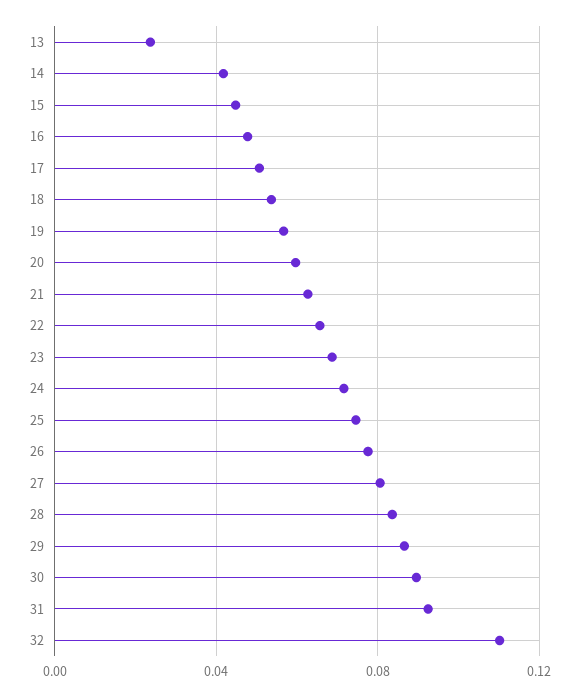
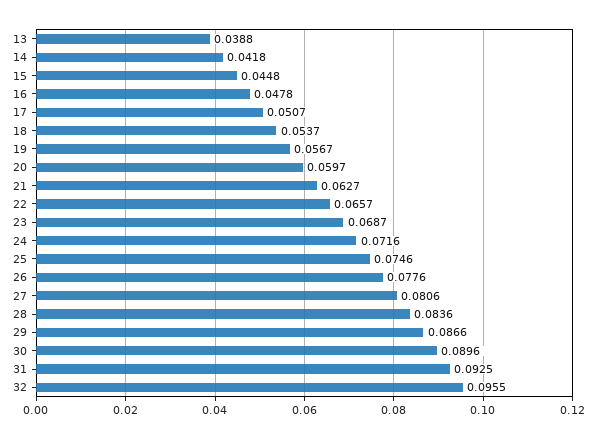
  {
-   "13": 0.025,
+   "13": 0.0388,
    "14": 0.0418,
    "15": 0.0448,
    "16": 0.0478,
    "17": 0.0507,
    "18": 0.0537,
    "19": 0.0567,
    "20": 0.0597,
    "21": 0.0627,
    "22": 0.0657,
    "23": 0.0687,
    "24": 0.0716,
    "25": 0.0746,
    "26": 0.0776,
    "27": 0.0806,
    "28": 0.0836,
    "29": 0.0866,
    "30": 0.0896,
    "31": 0.0925,
-   "32": 0.11
+   "32": 0.0955
  }

